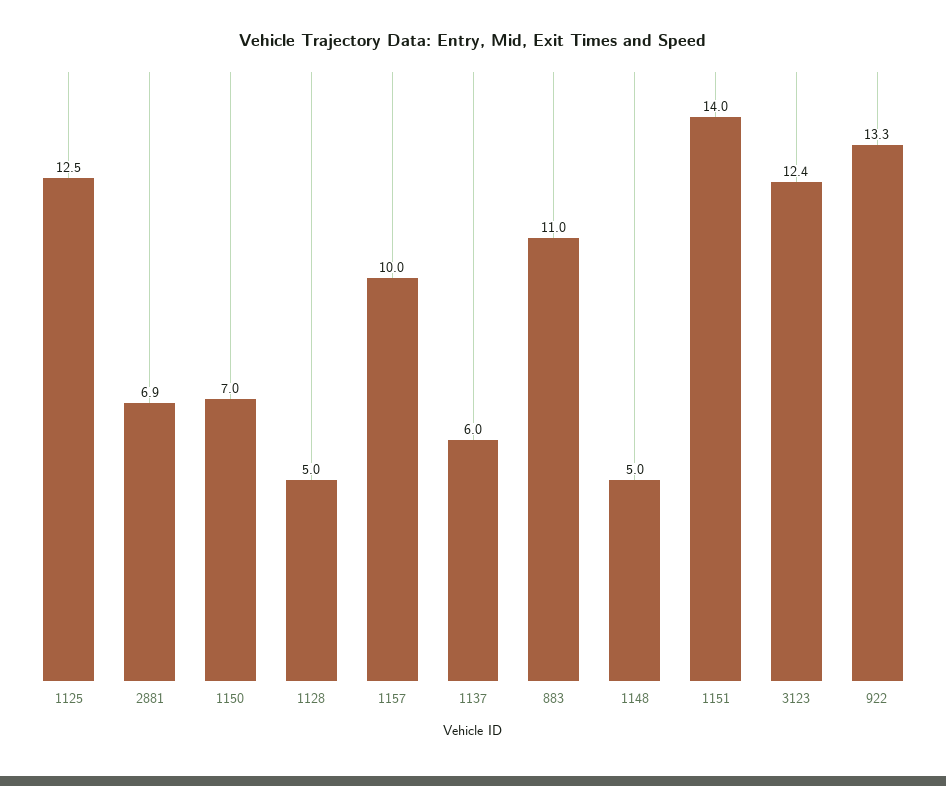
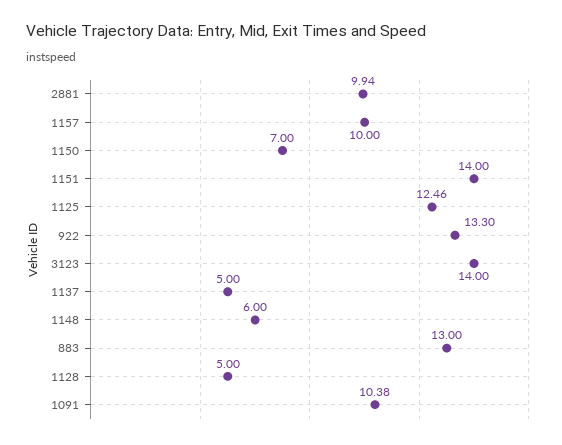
  {
    "1125": 12.46,
-   "2881": 6.9,
+   "2881": 9.94,
    "1150": 7,
    "1128": 5,
    "1157": 10,
-   "1137": 6,
+   "1137": 5,
-   "883": 11,
+   "883": 13,
-   "1148": 5,
+   "1148": 6,
    "1151": 14,
-   "3123": 12.4,
+   "3123": 14,
-   "922": 13.3
+   "922": 13.3,
+   "1091": 10.38
  }

